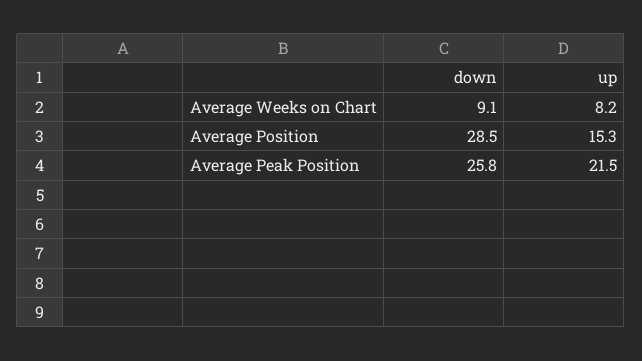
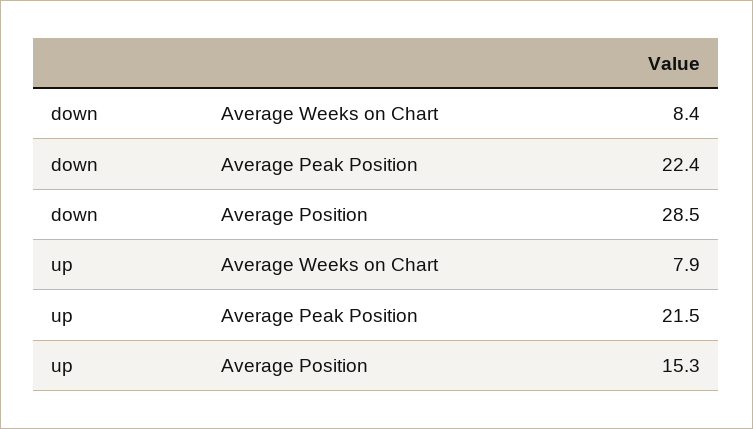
  {
    "down": {
-     "Average Weeks on Chart": 9.1,
+     "Average Weeks on Chart": 8.4,
      "Average Position": 28.5,
-     "Average Peak Position": 25.8
+     "Average Peak Position": 22.4
    },
    "up": {
-     "Average Weeks on Chart": 8.2,
+     "Average Weeks on Chart": 7.9,
      "Average Position": 15.3,
      "Average Peak Position": 21.5
    }
  }

